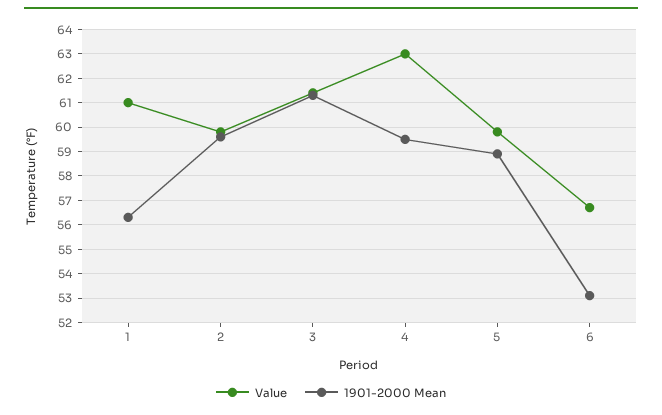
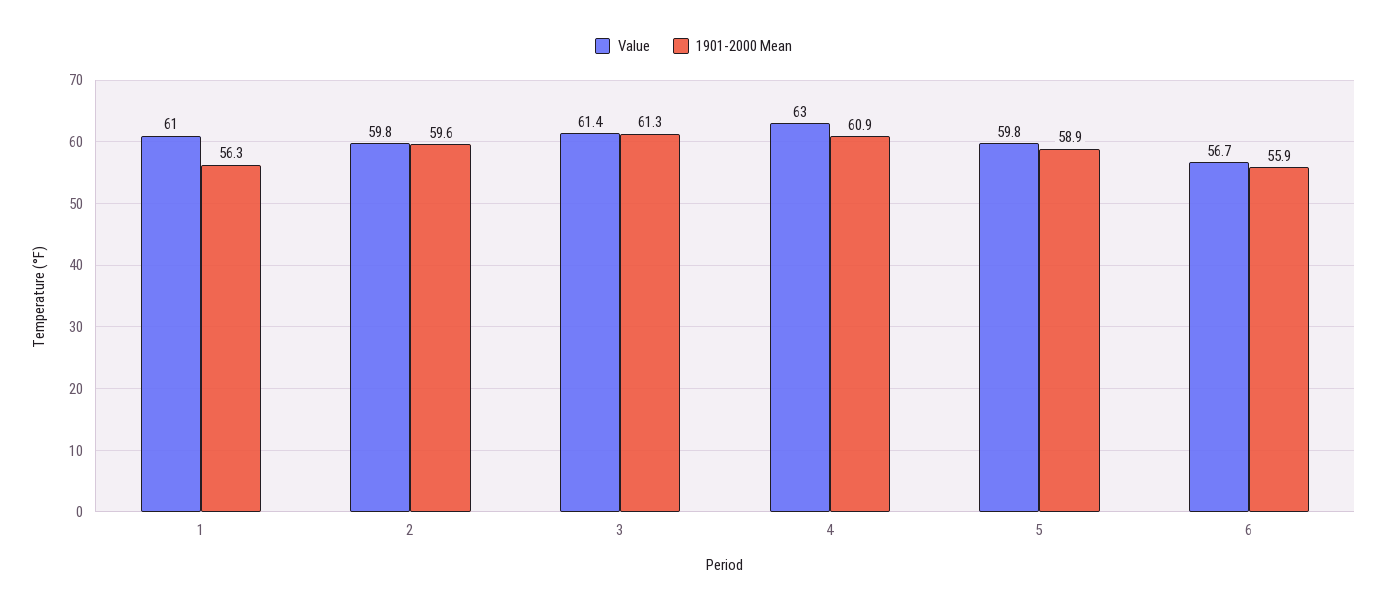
  {
    "Value": {
      "1": 61,
      "2": 59.8,
      "3": 61.4,
      "4": 63,
      "5": 59.8,
      "6": 56.7
    },
    "1901-2000 Mean": {
      "1": 56.3,
      "2": 59.6,
      "3": 61.3,
-     "4": 59.5,
+     "4": 60.9,
      "5": 58.9,
-     "6": 53
+     "6": 55.9
    }
  }

